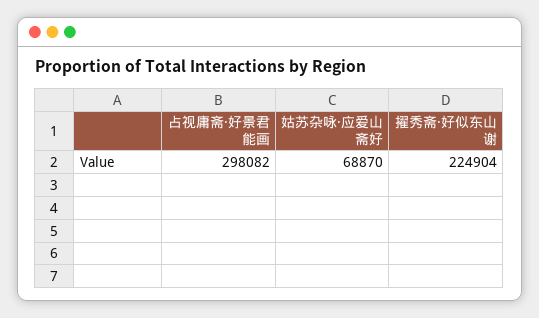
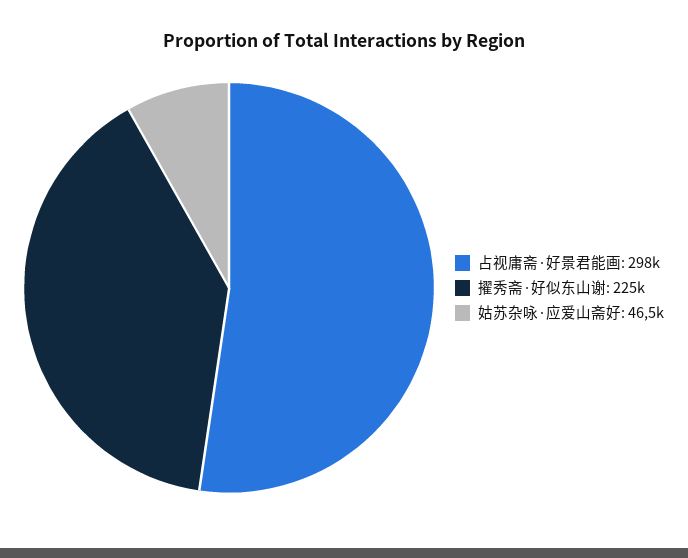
  {
    "占视庸斋·好景君能画": 298082,
-   "姑苏杂咏·应爱山斋好": 68870,
+   "姑苏杂咏·应爱山斋好": 46500,
    "擢秀斋·好似东山谢": 224904
  }

